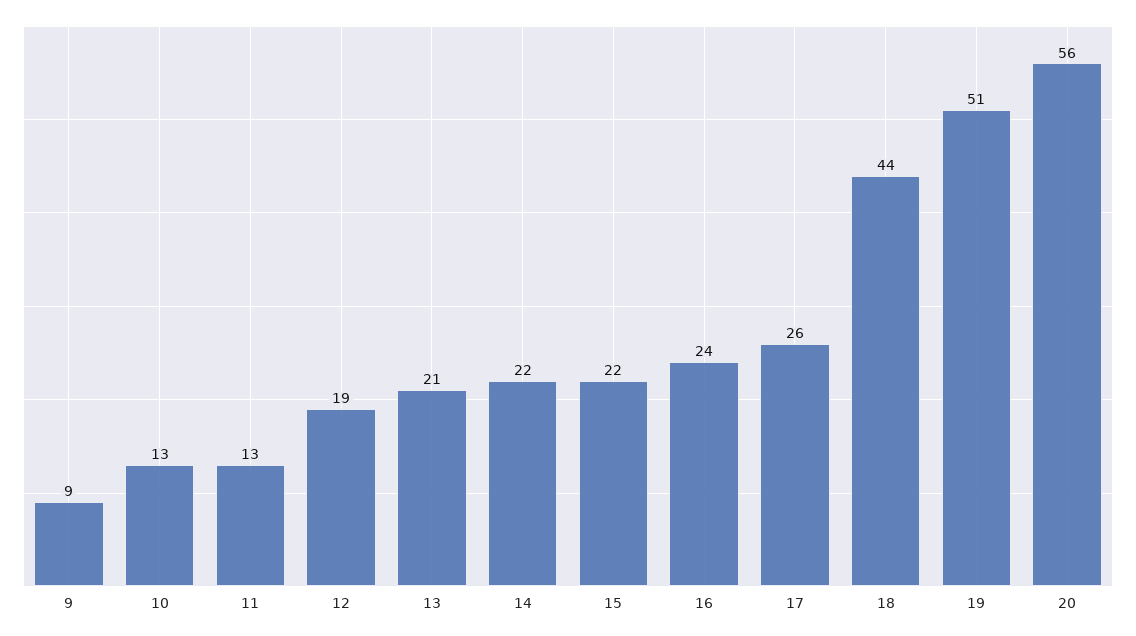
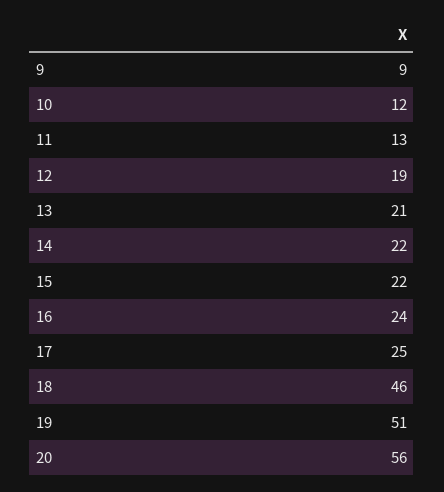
  {
    "9": 9,
-   "10": 13,
+   "10": 12,
    "11": 13,
    "12": 19,
    "13": 21,
    "14": 22,
    "15": 22,
    "16": 24,
-   "17": 26,
+   "17": 25,
-   "18": 44,
+   "18": 46,
    "19": 51,
    "20": 56
  }

